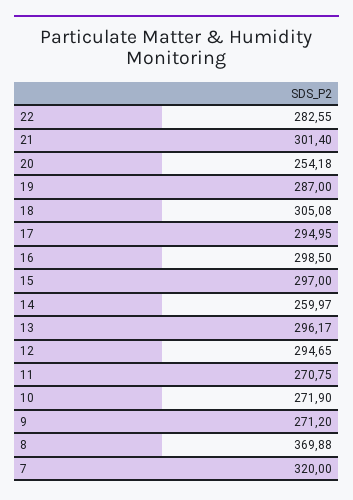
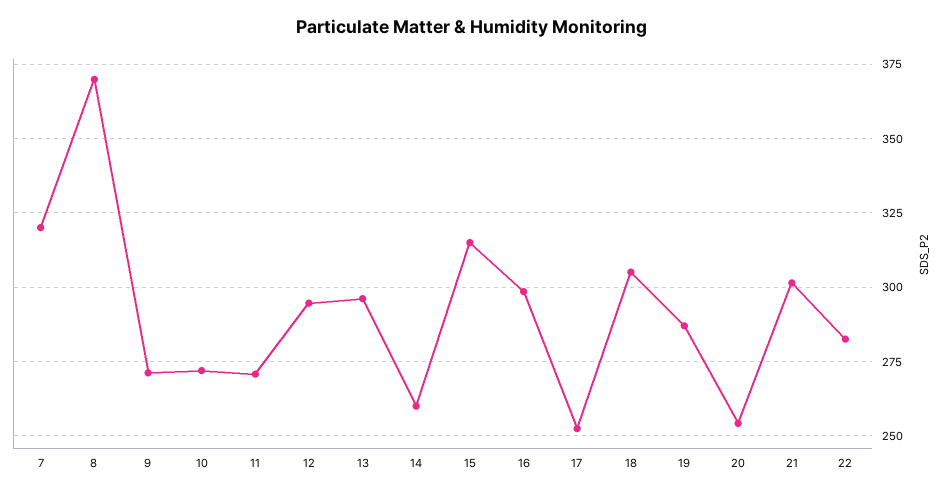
  {
    "22": 282.55,
    "21": 301.4,
    "20": 254.18,
    "19": 287,
    "18": 305.08,
-   "17": 294.95,
+   "17": 252.5,
    "16": 298.5,
-   "15": 297,
+   "15": 315,
    "14": 259.97,
    "13": 296.17,
    "12": 294.65,
    "11": 270.75,
    "10": 271.9,
    "9": 271.2,
    "8": 369.88,
    "7": 320
  }

